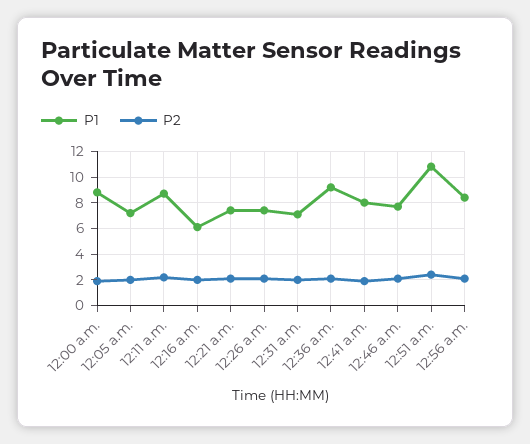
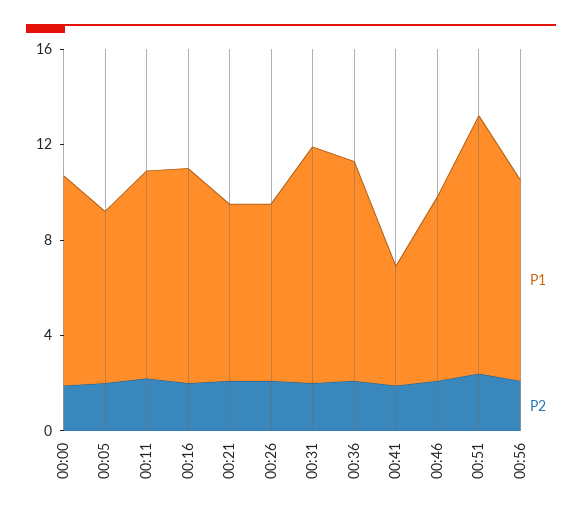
  {
    "P1": {
      "12:00 a.m.": 9,
      "12:05 a.m.": 7,
      "12:11 a.m.": 8.5,
-     "12:16 a.m.": 6,
+     "12:16 a.m.": 9,
      "12:21 a.m.": 7.5,
      "12:26 a.m.": 7.5,
-     "12:31 a.m.": 7,
+     "12:31 a.m.": 10,
      "12:36 a.m.": 9,
-     "12:41 a.m.": 8,
+     "12:41 a.m.": 5,
      "12:46 a.m.": 7.5,
      "12:51 a.m.": 11,
      "12:56 a.m.": 8.5
    },
    "P2": {
      "12:00 a.m.": 2,
      "12:05 a.m.": 2,
      "12:11 a.m.": 2,
      "12:16 a.m.": 2,
      "12:21 a.m.": 2,
      "12:26 a.m.": 2,
      "12:31 a.m.": 2,
      "12:36 a.m.": 2,
      "12:41 a.m.": 2,
      "12:46 a.m.": 2,
      "12:51 a.m.": 2.5,
      "12:56 a.m.": 2
    }
  }

